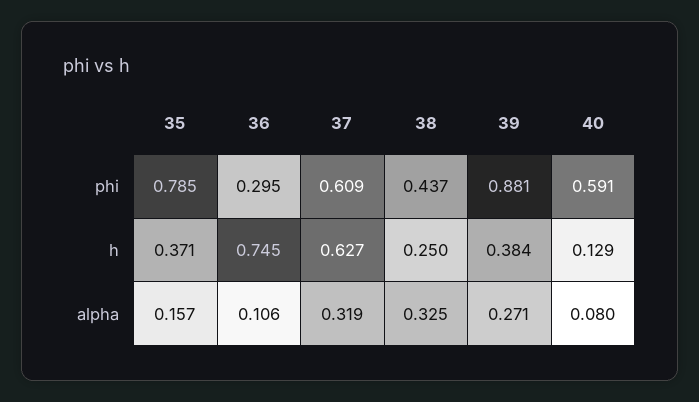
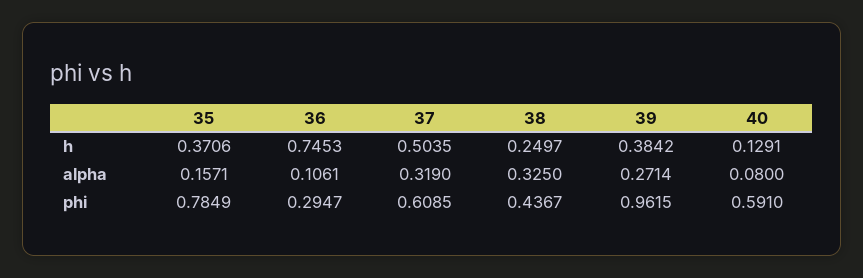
  {
    "35": {
      "phi": 0.7849,
      "h": 0.3706,
      "alpha": 0.1571
    },
    "36": {
      "phi": 0.2947,
      "h": 0.7453,
      "alpha": 0.1061
    },
    "37": {
      "phi": 0.6085,
-     "h": 0.627,
+     "h": 0.5035,
      "alpha": 0.319
    },
    "38": {
      "phi": 0.4367,
      "h": 0.2497,
      "alpha": 0.325
    },
    "39": {
-     "phi": 0.881,
+     "phi": 0.9615,
      "h": 0.3842,
      "alpha": 0.2714
    },
    "40": {
      "phi": 0.591,
      "h": 0.1291,
      "alpha": 0.08
    }
  }

